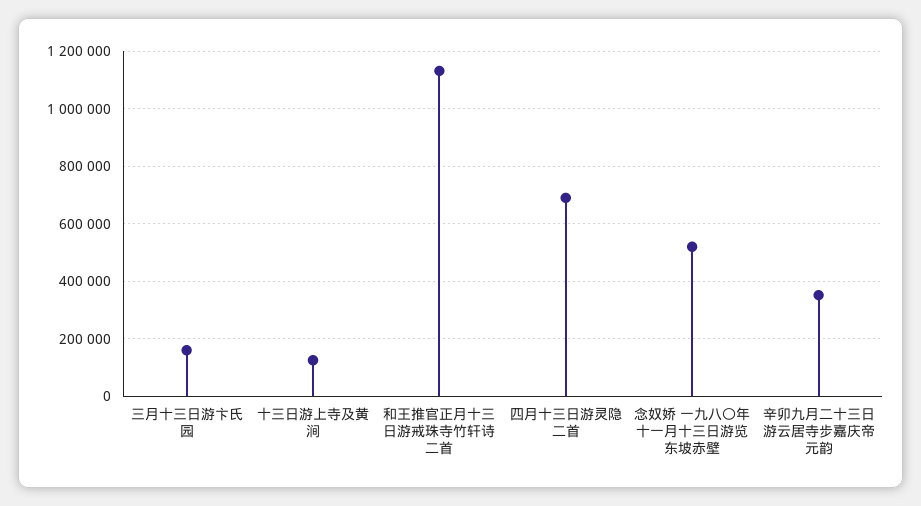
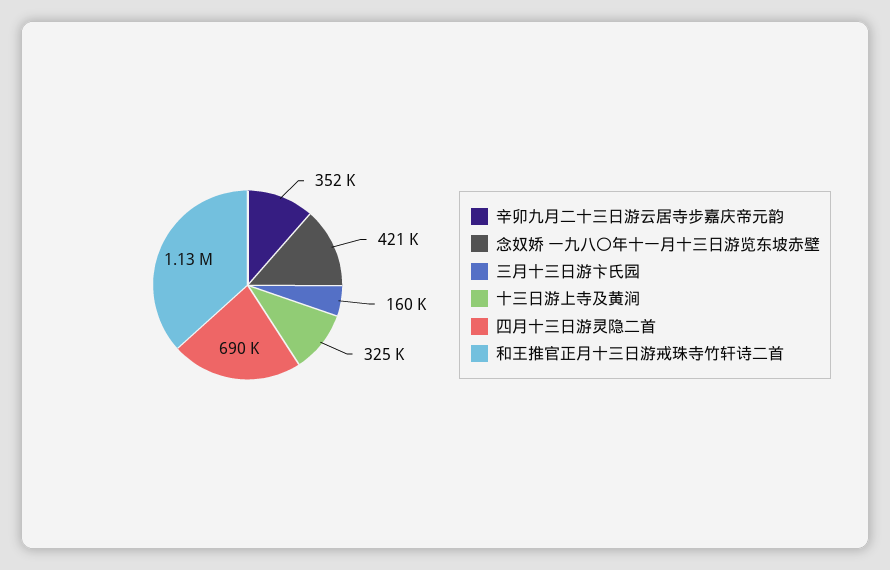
  {
    "三月十三日游卞氏园": 160000,
-   "十三日游上寺及黄涧": 125000,
+   "十三日游上寺及黄涧": 325000,
    "和王推官正月十三日游戒珠寺竹轩诗二首": 1130000,
    "四月十三日游灵隐二首": 690000,
-   "念奴娇 一九八〇年十一月十三日游览东坡赤壁": 525000,
+   "念奴娇 一九八〇年十一月十三日游览东坡赤壁": 421000,
    "辛卯九月二十三日游云居寺步嘉庆帝元韵": 352000
  }

